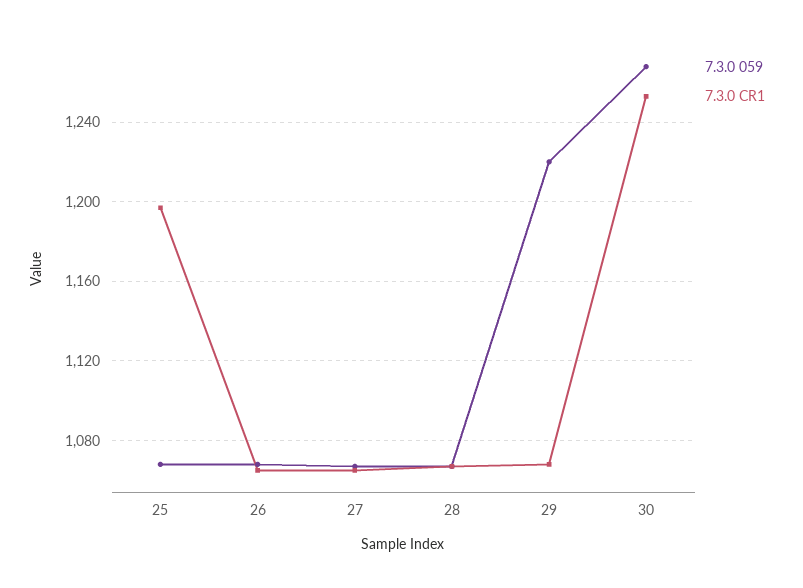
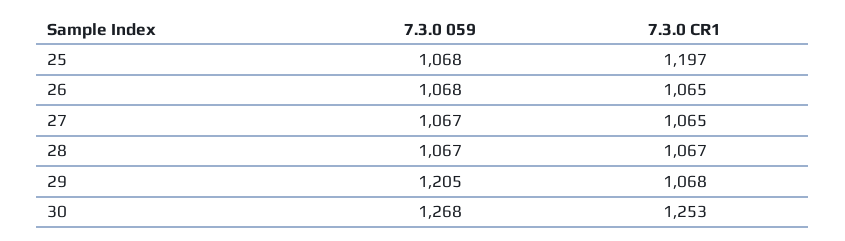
  {
    "7.3.0 059": {
      "25": 1068,
      "26": 1068,
      "27": 1067,
      "28": 1067,
-     "29": 1220,
+     "29": 1205,
      "30": 1268
    },
    "7.3.0 CR1": {
      "25": 1197,
      "26": 1065,
      "27": 1065,
      "28": 1067,
      "29": 1068,
      "30": 1253
    }
  }

